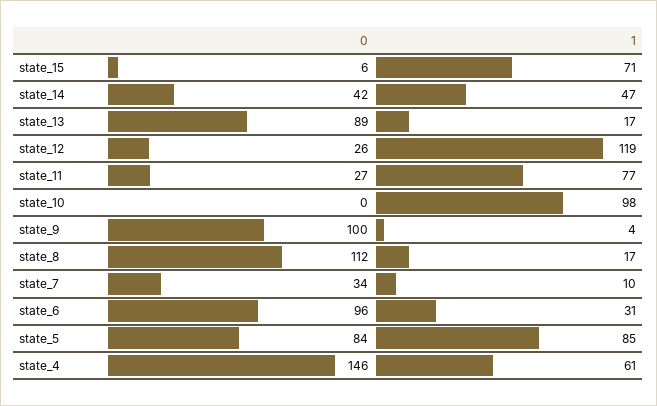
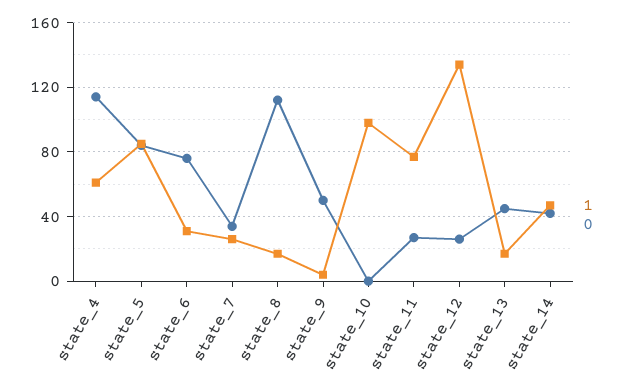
  {
    "0": {
-     "state_15": 6,
      "state_14": 42,
-     "state_13": 89,
+     "state_13": 45,
      "state_12": 26,
      "state_11": 27,
      "state_10": 0,
-     "state_9": 100,
+     "state_9": 50,
      "state_8": 112,
      "state_7": 34,
-     "state_6": 96,
+     "state_6": 75,
      "state_5": 84,
-     "state_4": 146
+     "state_4": 115
    },
    "1": {
-     "state_15": 71,
      "state_14": 47,
      "state_13": 17,
-     "state_12": 119,
+     "state_12": 135,
      "state_11": 77,
      "state_10": 98,
      "state_9": 4,
      "state_8": 17,
-     "state_7": 10,
+     "state_7": 25,
      "state_6": 31,
      "state_5": 85,
      "state_4": 61
    }
  }

